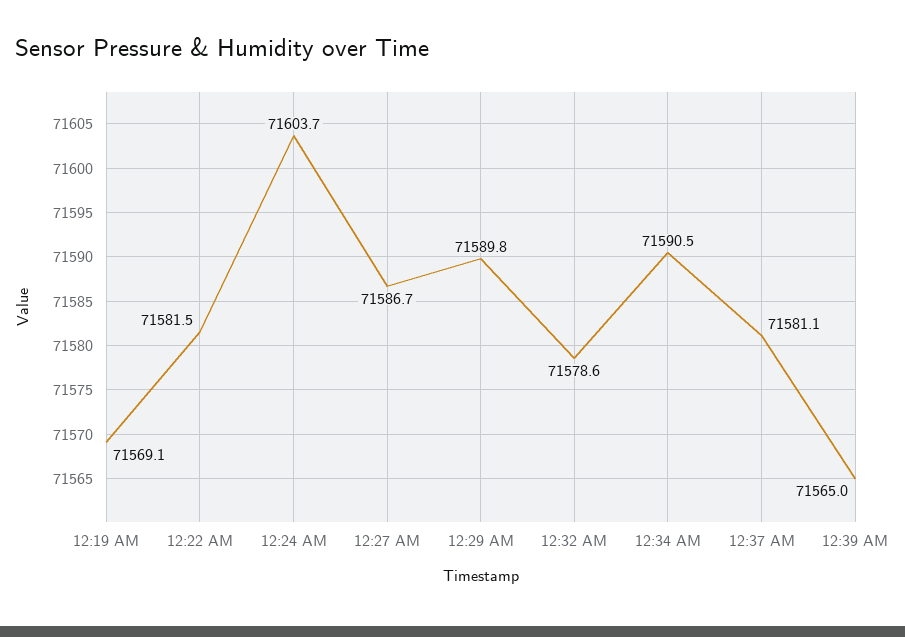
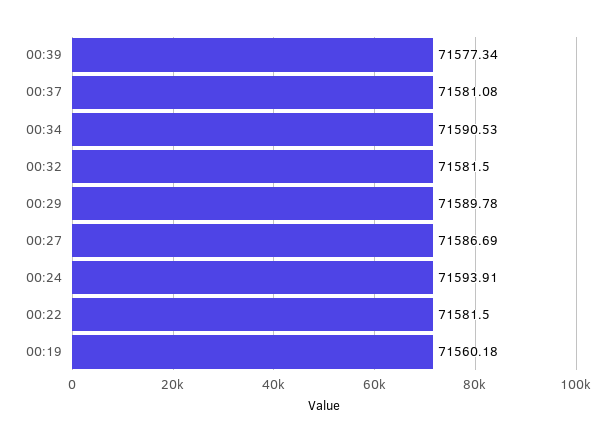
  {
-   "12:19 AM": 71569.1,
+   "12:19 AM": 71560.18,
    "12:22 AM": 71581.5,
-   "12:24 AM": 71603.7,
+   "12:24 AM": 71593.91,
    "12:27 AM": 71586.69,
    "12:29 AM": 71589.78,
-   "12:32 AM": 71578.6,
+   "12:32 AM": 71581.5,
    "12:34 AM": 71590.53,
    "12:37 AM": 71581.08,
-   "12:39 AM": 71565
+   "12:39 AM": 71577.34
  }

